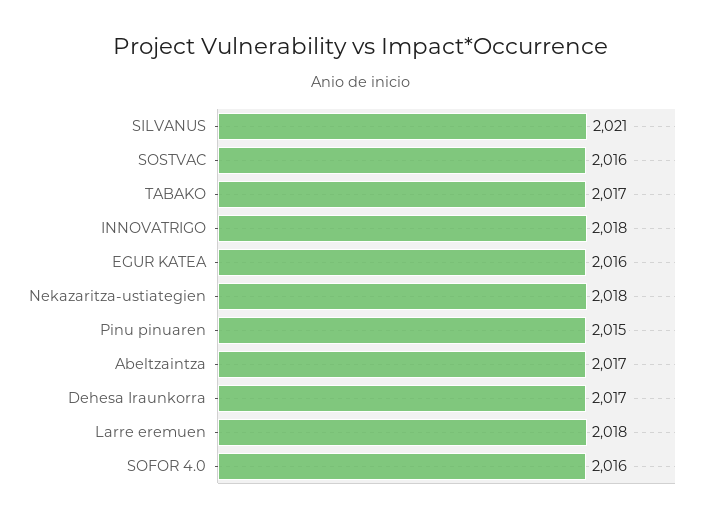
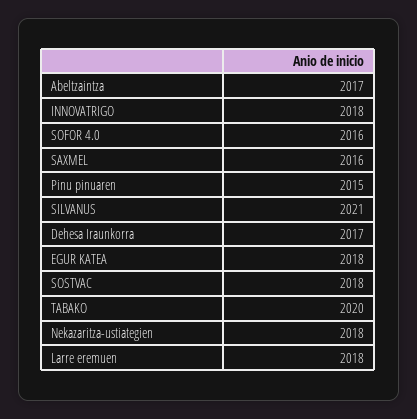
  {
    "SILVANUS": 2021,
-   "SOSTVAC": 2016,
+   "SOSTVAC": 2018,
-   "TABAKO": 2017,
+   "TABAKO": 2020,
    "INNOVATRIGO": 2018,
-   "EGUR KATEA": 2016,
+   "EGUR KATEA": 2018,
    "Nekazaritza-ustiategien": 2018,
    "Pinu pinuaren": 2015,
    "Abeltzaintza": 2017,
    "Dehesa Iraunkorra": 2017,
    "Larre eremuen": 2018,
-   "SOFOR 4.0": 2016
+   "SOFOR 4.0": 2016,
+   "SAXMEL": 2016
  }

